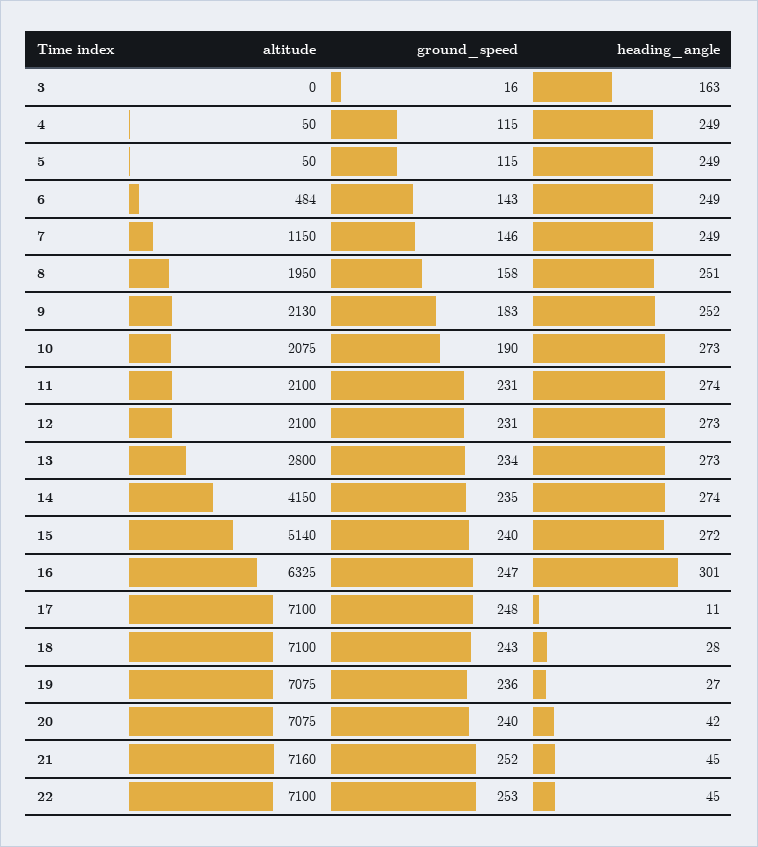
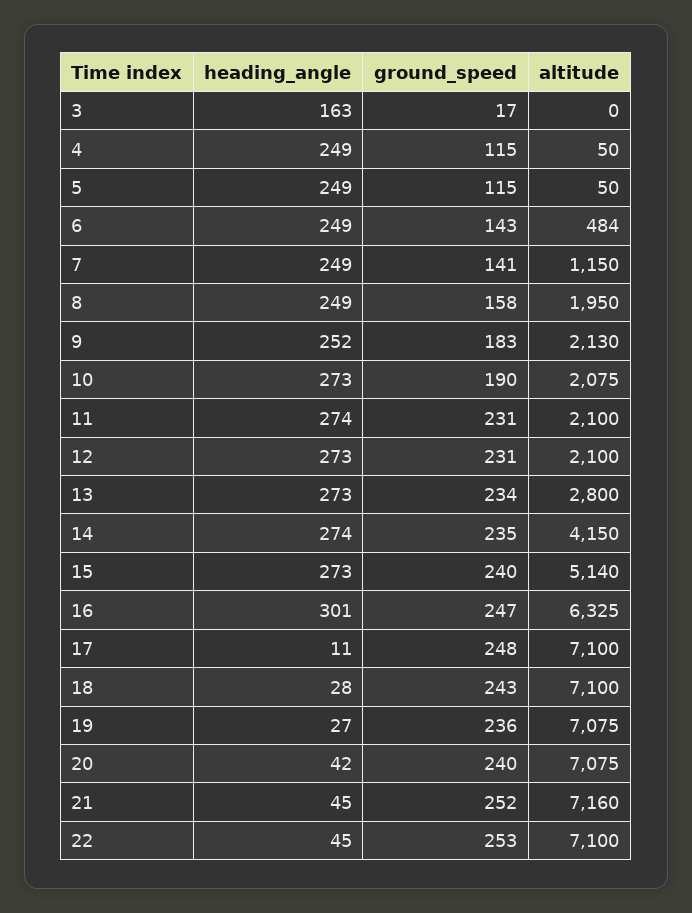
  {
    "altitude": {
      "3": 0,
      "4": 50,
      "5": 50,
      "6": 484,
      "7": 1150,
      "8": 1950,
      "9": 2130,
      "10": 2075,
      "11": 2100,
      "12": 2100,
      "13": 2800,
      "14": 4150,
      "15": 5140,
      "16": 6325,
      "17": 7100,
      "18": 7100,
      "19": 7075,
      "20": 7075,
      "21": 7160,
      "22": 7100
    },
    "ground_speed": {
-     "3": 16,
+     "3": 17,
      "4": 115,
      "5": 115,
      "6": 143,
-     "7": 146,
+     "7": 141,
      "8": 158,
      "9": 183,
      "10": 190,
      "11": 231,
      "12": 231,
      "13": 234,
      "14": 235,
      "15": 240,
      "16": 247,
      "17": 248,
      "18": 243,
      "19": 236,
      "20": 240,
      "21": 252,
      "22": 253
    },
    "heading_angle": {
      "3": 163,
      "4": 249,
      "5": 249,
      "6": 249,
      "7": 249,
-     "8": 251,
+     "8": 249,
      "9": 252,
      "10": 273,
      "11": 274,
      "12": 273,
      "13": 273,
      "14": 274,
-     "15": 272,
+     "15": 273,
      "16": 301,
      "17": 11,
      "18": 28,
      "19": 27,
      "20": 42,
      "21": 45,
      "22": 45
    }
  }

